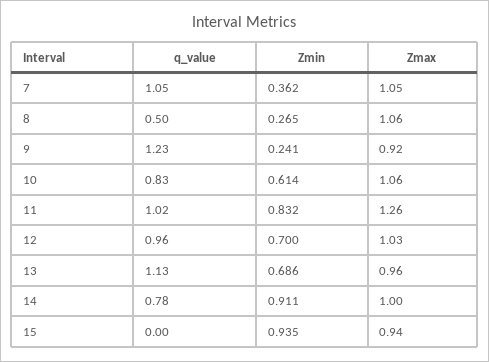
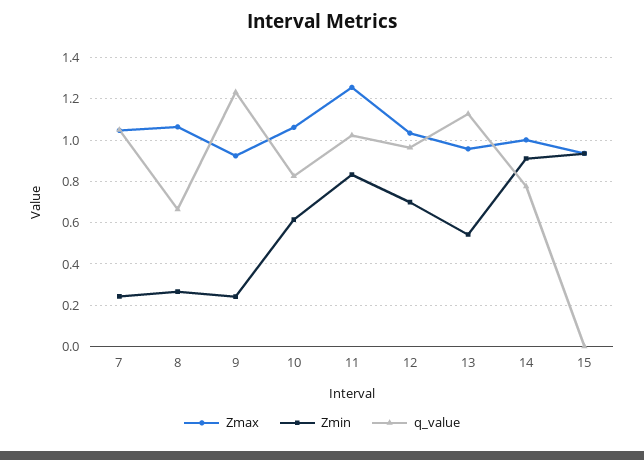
  {
    "q_value": {
      "7": 1.05,
-     "8": 0.5,
+     "8": 0.65,
      "9": 1.23,
      "10": 0.83,
      "11": 1.02,
      "12": 0.96,
      "13": 1.13,
      "14": 0.78,
      "15": 0
    },
    "Zmin": {
-     "7": 0.362,
+     "7": 0.25,
      "8": 0.265,
      "9": 0.241,
      "10": 0.614,
      "11": 0.832,
      "12": 0.7,
-     "13": 0.686,
+     "13": 0.55,
      "14": 0.911,
      "15": 0.935
    },
    "Zmax": {
      "7": 1.05,
      "8": 1.06,
      "9": 0.92,
      "10": 1.06,
      "11": 1.26,
      "12": 1.03,
      "13": 0.96,
      "14": 1,
      "15": 0.94
    }
  }

